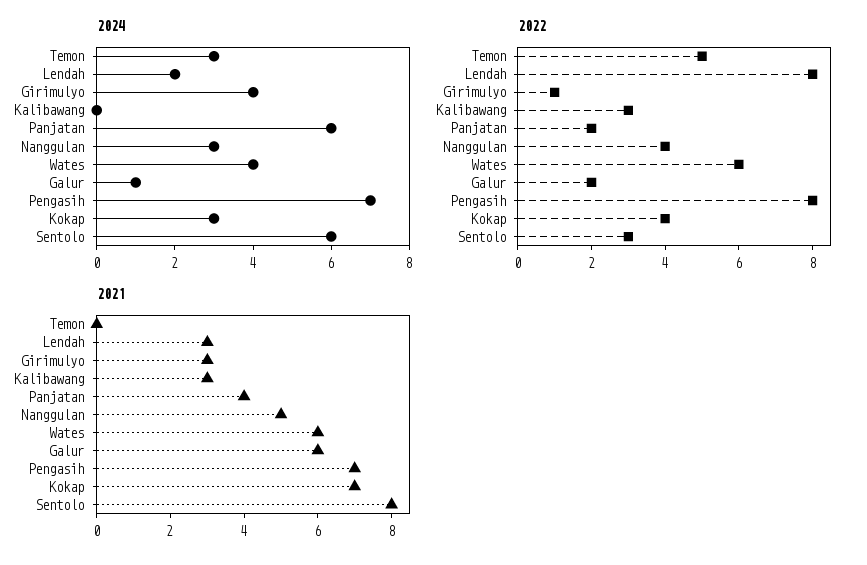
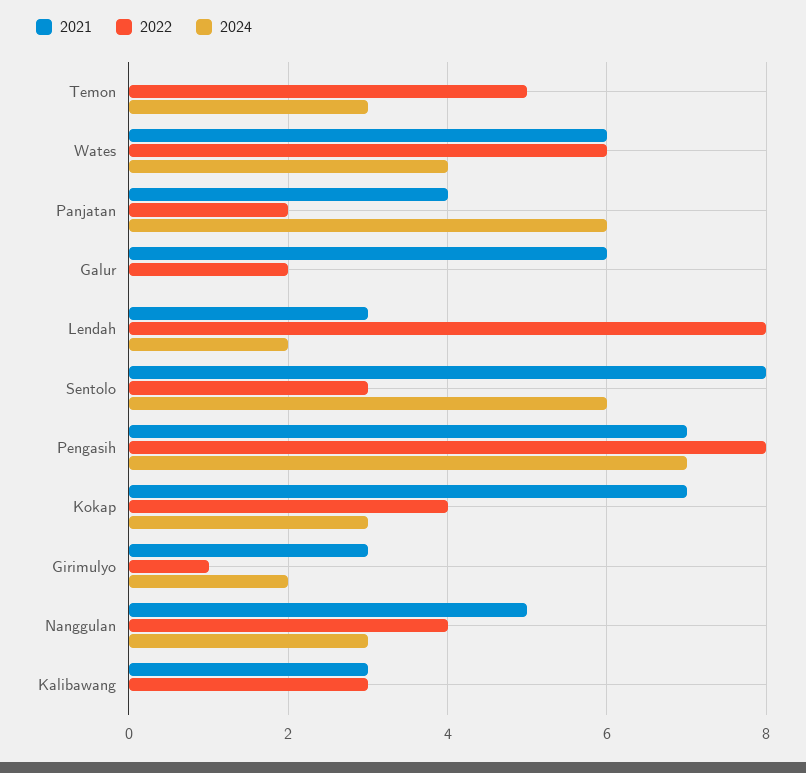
  {
    "2024": {
      "Temon": 3,
      "Lendah": 2,
-     "Girimulyo": 4,
+     "Girimulyo": 2,
      "Kalibawang": 0,
      "Panjatan": 6,
      "Nanggulan": 3,
      "Wates": 4,
-     "Galur": 1,
+     "Galur": 0,
      "Pengasih": 7,
      "Kokap": 3,
      "Sentolo": 6
    },
    "2022": {
      "Temon": 5,
      "Lendah": 8,
      "Girimulyo": 1,
      "Kalibawang": 3,
      "Panjatan": 2,
      "Nanggulan": 4,
      "Wates": 6,
      "Galur": 2,
      "Pengasih": 8,
      "Kokap": 4,
      "Sentolo": 3
    },
    "2021": {
      "Temon": 0,
      "Lendah": 3,
      "Girimulyo": 3,
      "Kalibawang": 3,
      "Panjatan": 4,
      "Nanggulan": 5,
      "Wates": 6,
      "Galur": 6,
      "Pengasih": 7,
      "Kokap": 7,
      "Sentolo": 8
    }
  }

